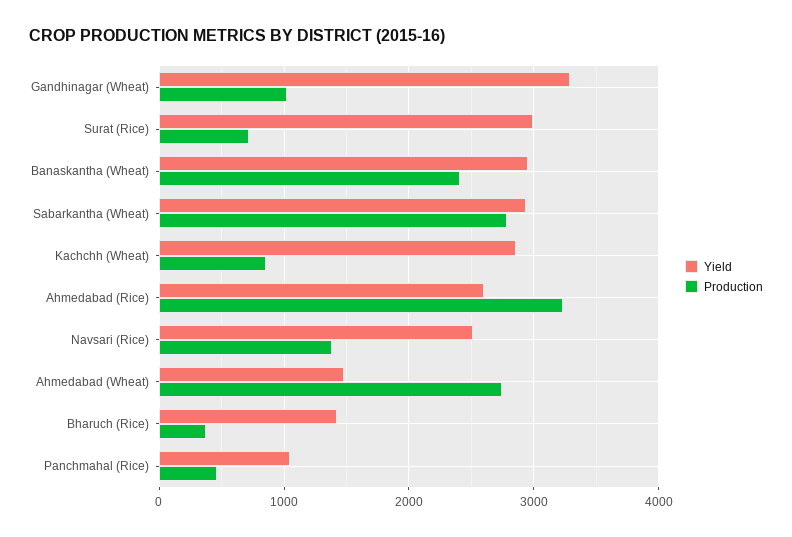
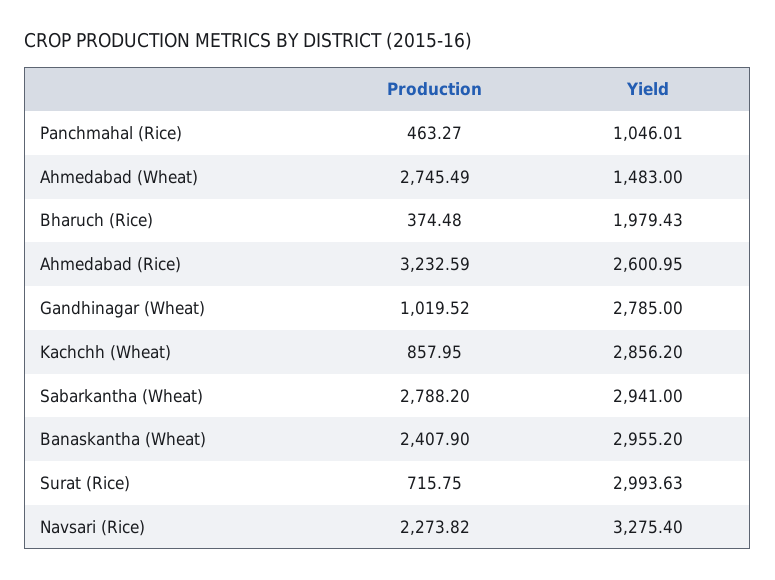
  {
    "Yield": {
-     "Gandhinagar (Wheat)": 3300,
+     "Gandhinagar (Wheat)": 2785,
      "Surat (Rice)": 2993.63,
      "Banaskantha (Wheat)": 2955.2,
      "Sabarkantha (Wheat)": 2941,
      "Kachchh (Wheat)": 2856.2,
      "Ahmedabad (Rice)": 2600.95,
-     "Navsari (Rice)": 2500,
+     "Navsari (Rice)": 3275.4,
      "Ahmedabad (Wheat)": 1483,
-     "Bharuch (Rice)": 1400,
+     "Bharuch (Rice)": 1979.43,
      "Panchmahal (Rice)": 1046.01
    },
    "Production": {
      "Gandhinagar (Wheat)": 1019.52,
      "Surat (Rice)": 715.75,
      "Banaskantha (Wheat)": 2407.9,
      "Sabarkantha (Wheat)": 2788.2,
      "Kachchh (Wheat)": 857.95,
      "Ahmedabad (Rice)": 3232.59,
-     "Navsari (Rice)": 1400,
+     "Navsari (Rice)": 2273.82,
      "Ahmedabad (Wheat)": 2745.49,
      "Bharuch (Rice)": 374.48,
      "Panchmahal (Rice)": 463.27
    }
  }

